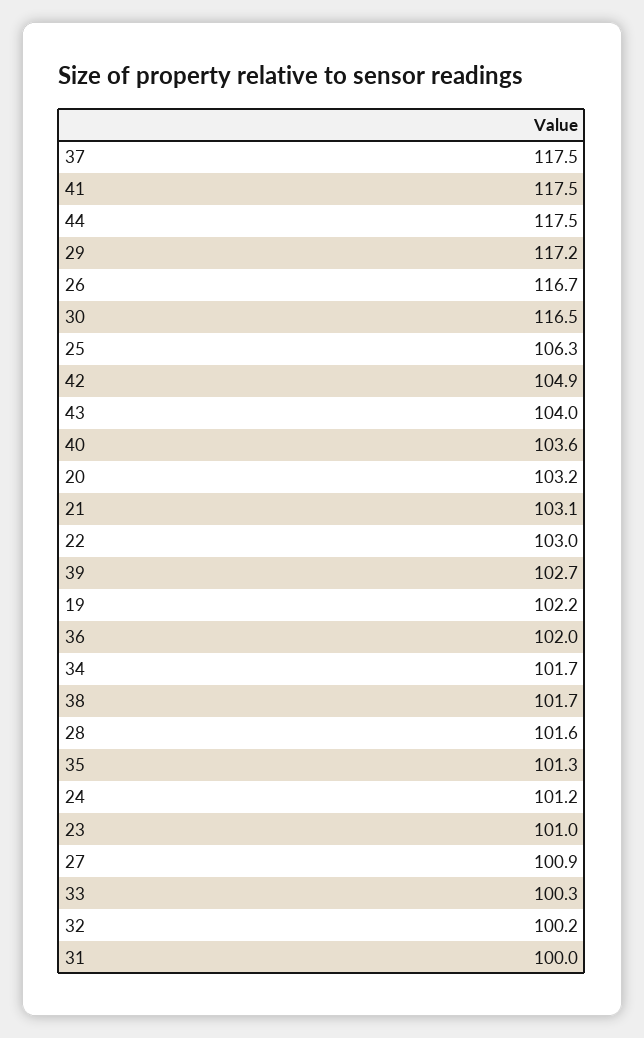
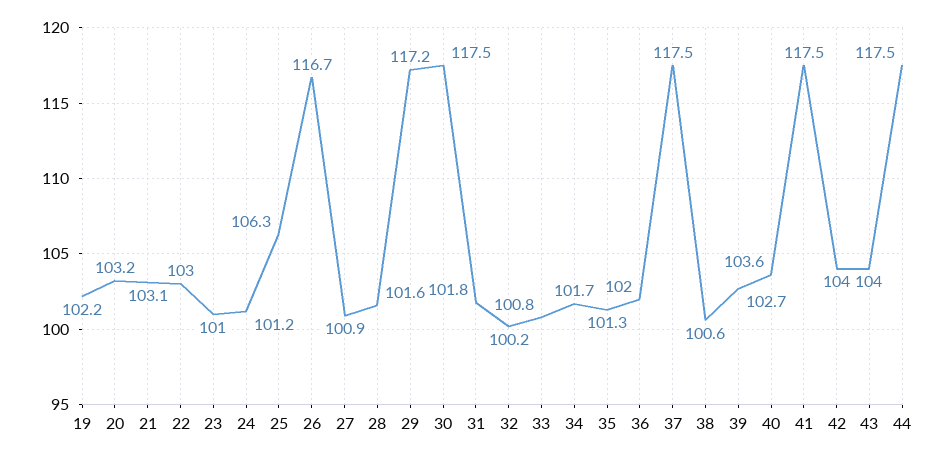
  {
    "37": 117.5,
    "41": 117.5,
    "44": 117.5,
    "29": 117.2,
    "26": 116.7,
-   "30": 116.5,
+   "30": 117.5,
    "25": 106.3,
-   "42": 104.9,
+   "42": 104,
    "43": 104,
    "40": 103.6,
    "20": 103.2,
    "21": 103.1,
    "22": 103,
    "39": 102.7,
    "19": 102.2,
    "36": 102,
    "34": 101.7,
-   "38": 101.7,
+   "38": 100.6,
    "28": 101.6,
    "35": 101.3,
    "24": 101.2,
    "23": 101,
    "27": 100.9,
-   "33": 100.3,
+   "33": 100.8,
    "32": 100.2,
-   "31": 100
+   "31": 101.8
  }

